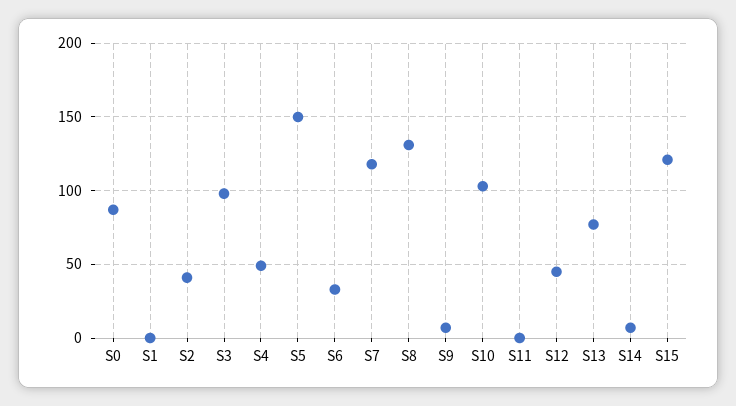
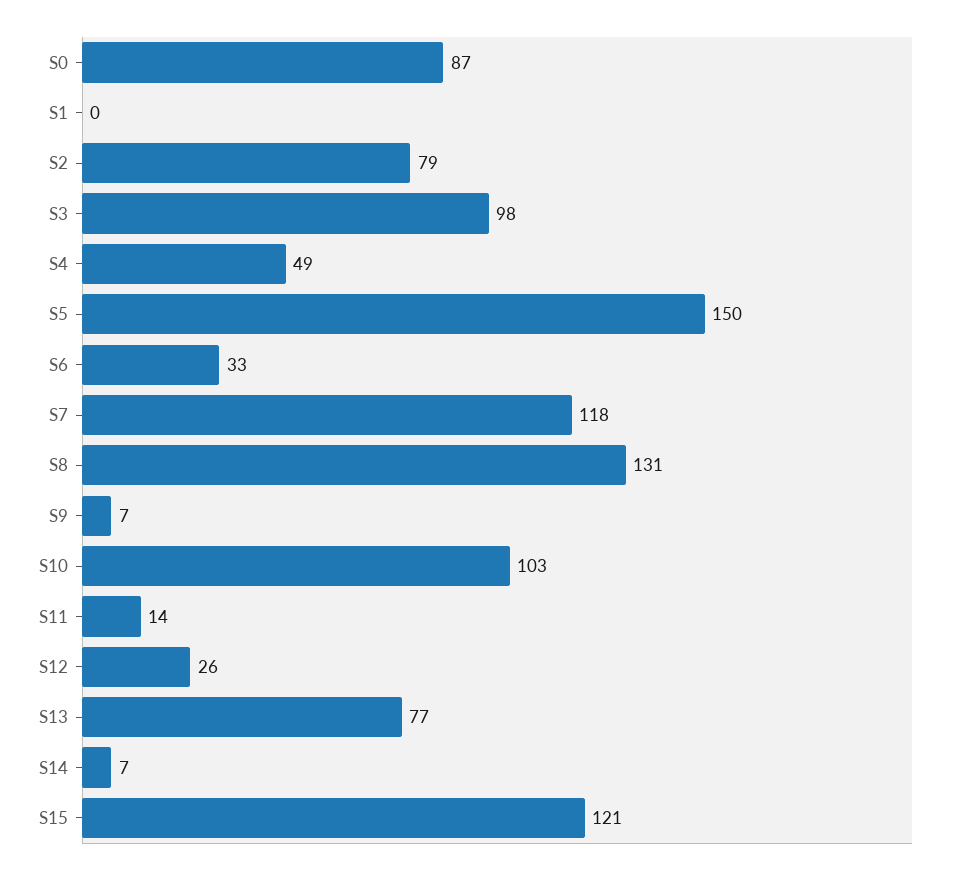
  {
    "S0": 87,
    "S1": 0,
-   "S2": 40,
+   "S2": 79,
    "S3": 98,
    "S4": 49,
    "S5": 150,
    "S6": 33,
    "S7": 118,
    "S8": 131,
    "S9": 7,
    "S10": 103,
-   "S11": 0,
+   "S11": 14,
-   "S12": 45,
+   "S12": 26,
    "S13": 77,
    "S14": 7,
    "S15": 121
  }

